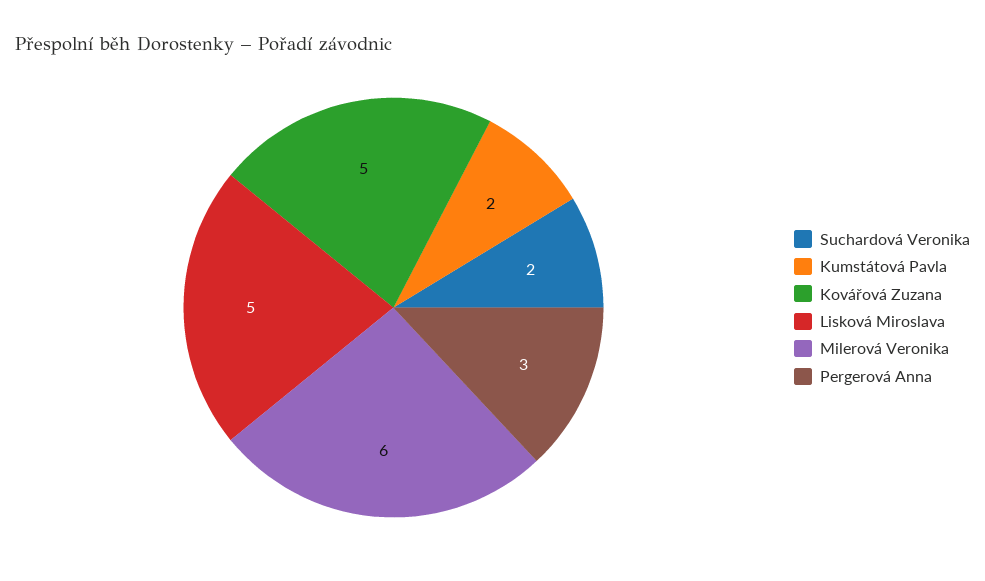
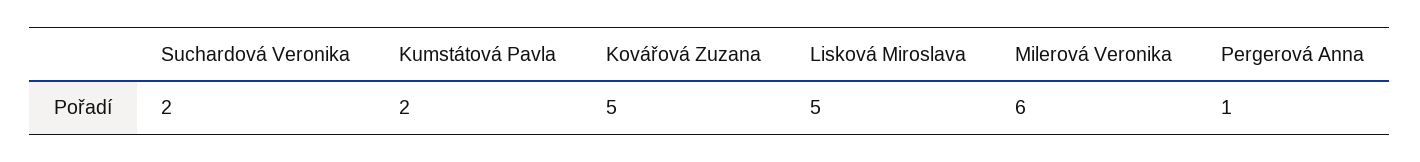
  {
    "Suchardová Veronika": 2,
    "Kumstátová Pavla": 2,
    "Kovářová Zuzana": 5,
    "Lisková Miroslava": 5,
    "Milerová Veronika": 6,
-   "Pergerová Anna": 3
+   "Pergerová Anna": 1
  }

